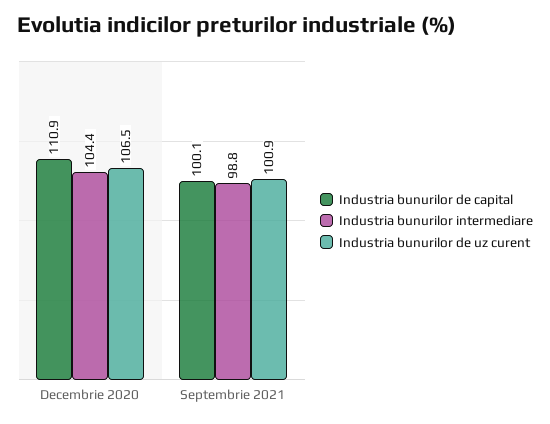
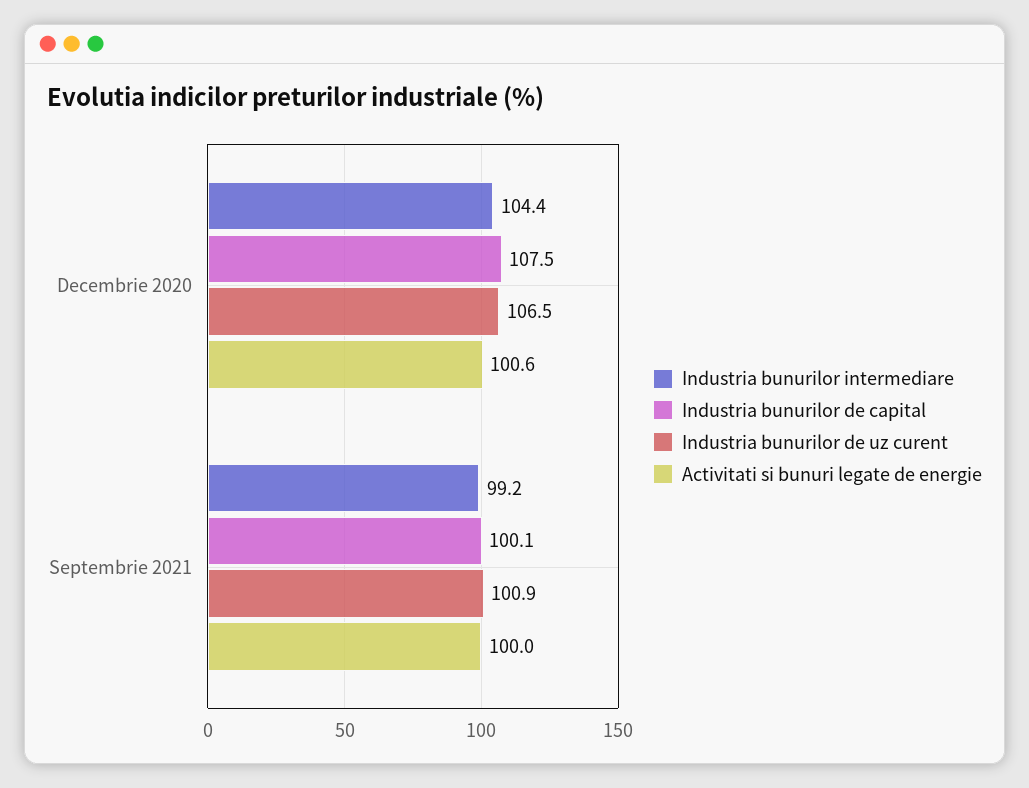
  {
    "Industria bunurilor de capital": {
-     "Decembrie 2020": 110.9,
+     "Decembrie 2020": 107.5,
      "Septembrie 2021": 100.1
    },
    "Industria bunurilor intermediare": {
      "Decembrie 2020": 104.4,
-     "Septembrie 2021": 98.8
+     "Septembrie 2021": 99.2
    },
    "Industria bunurilor de uz curent": {
      "Decembrie 2020": 106.5,
      "Septembrie 2021": 100.9
-   }
+   },
+   "Activitati si bunuri legate de energie": {
+     "Decembrie 2020": 100.6,
+     "Septembrie 2021": 100
+   }
  }

